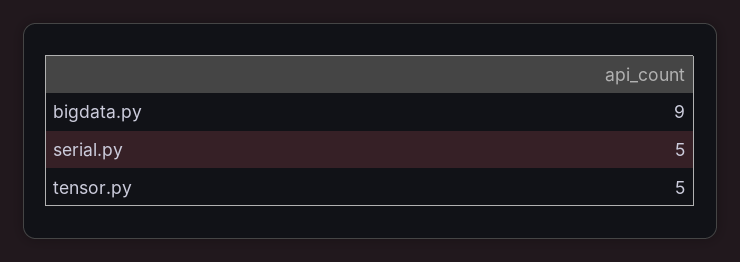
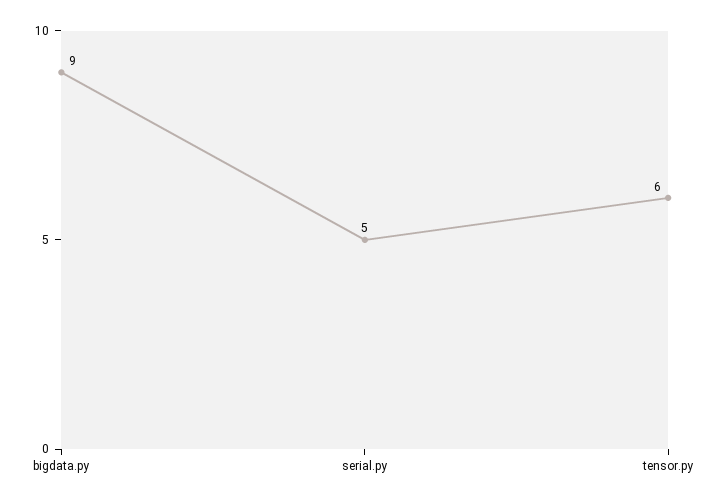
  {
    "bigdata.py": 9,
    "serial.py": 5,
-   "tensor.py": 5
+   "tensor.py": 6
  }

